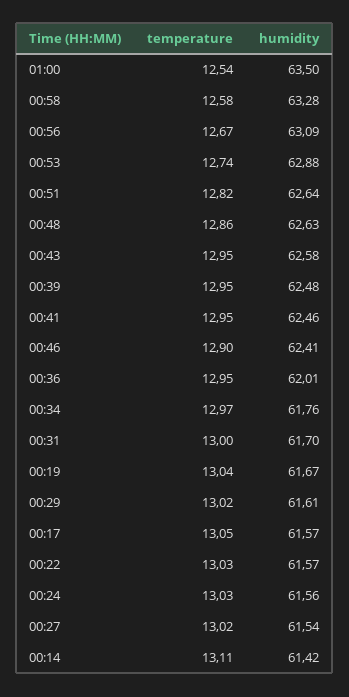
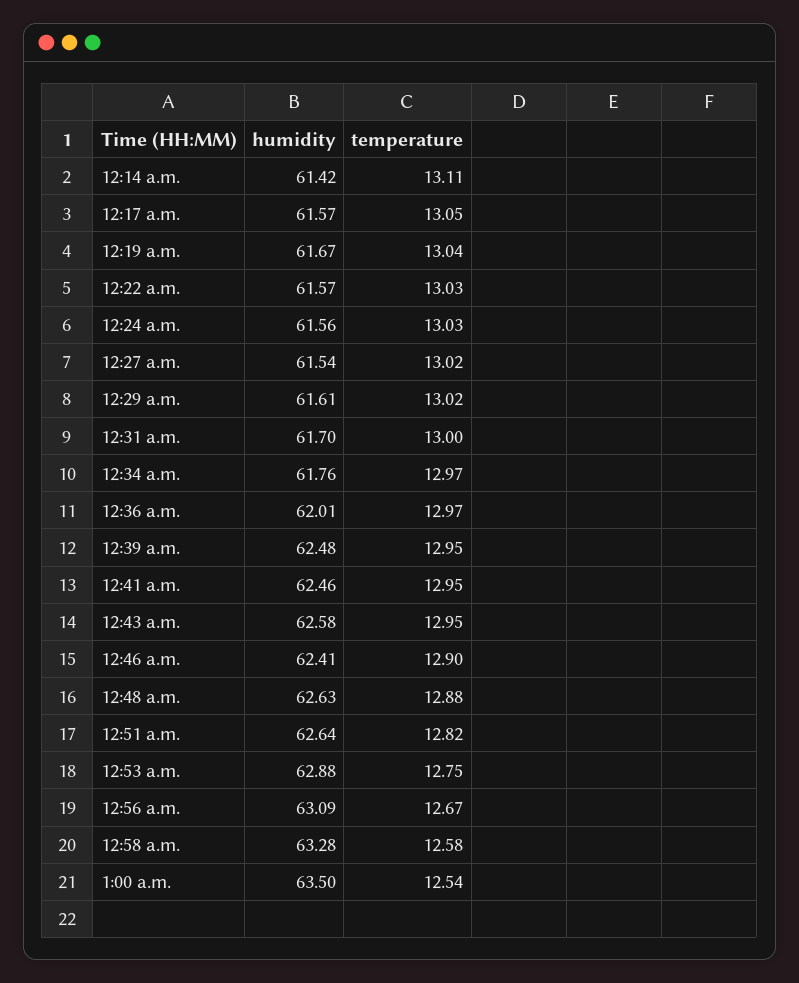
  {
    "temperature": {
      "01:00": 12.54,
      "00:58": 12.58,
      "00:56": 12.67,
-     "00:53": 12.74,
+     "00:53": 12.75,
      "00:51": 12.82,
-     "00:48": 12.86,
+     "00:48": 12.88,
      "00:43": 12.95,
      "00:39": 12.95,
      "00:41": 12.95,
      "00:46": 12.9,
-     "00:36": 12.95,
+     "00:36": 12.97,
      "00:34": 12.97,
      "00:31": 13,
      "00:19": 13.04,
      "00:29": 13.02,
      "00:17": 13.05,
      "00:22": 13.03,
      "00:24": 13.03,
      "00:27": 13.02,
      "00:14": 13.11
    },
    "humidity": {
      "01:00": 63.5,
      "00:58": 63.28,
      "00:56": 63.09,
      "00:53": 62.88,
      "00:51": 62.64,
      "00:48": 62.63,
      "00:43": 62.58,
      "00:39": 62.48,
      "00:41": 62.46,
      "00:46": 62.41,
      "00:36": 62.01,
      "00:34": 61.76,
      "00:31": 61.7,
      "00:19": 61.67,
      "00:29": 61.61,
      "00:17": 61.57,
      "00:22": 61.57,
      "00:24": 61.56,
      "00:27": 61.54,
      "00:14": 61.42
    }
  }

